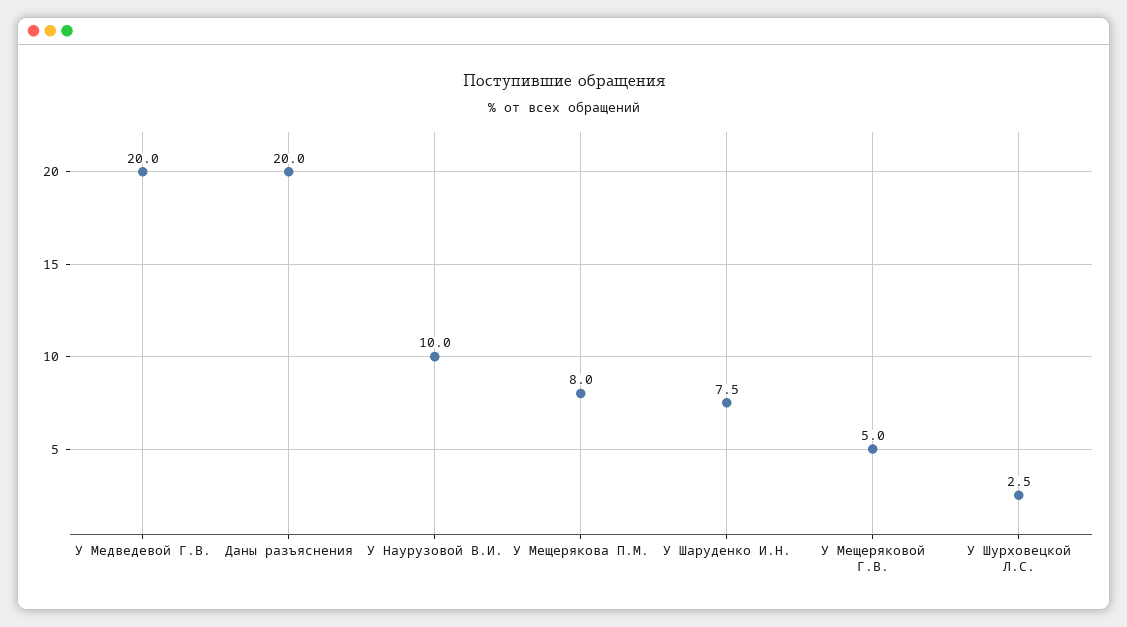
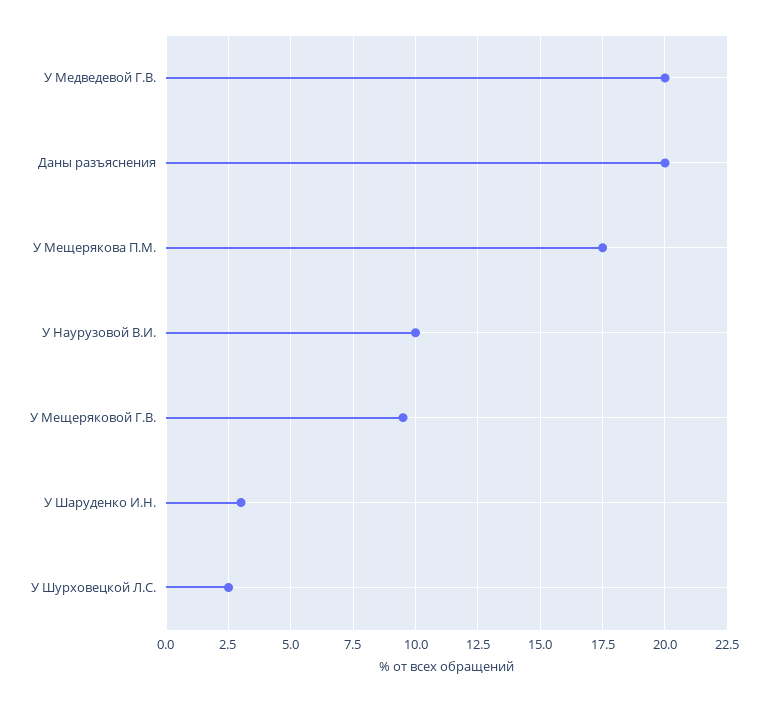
  {
    "У Медведевой Г.В.": 20,
    "Даны разъяснения": 20,
    "У Наурузовой В.И.": 10,
-   "У Мещерякова П.М.": 8,
+   "У Мещерякова П.М.": 17.5,
-   "У Шаруденко И.Н.": 7.5,
+   "У Шаруденко И.Н.": 3,
-   "У Мещеряковой Г.В.": 5,
+   "У Мещеряковой Г.В.": 9.5,
    "У Шурховецкой Л.С.": 2.5
  }

